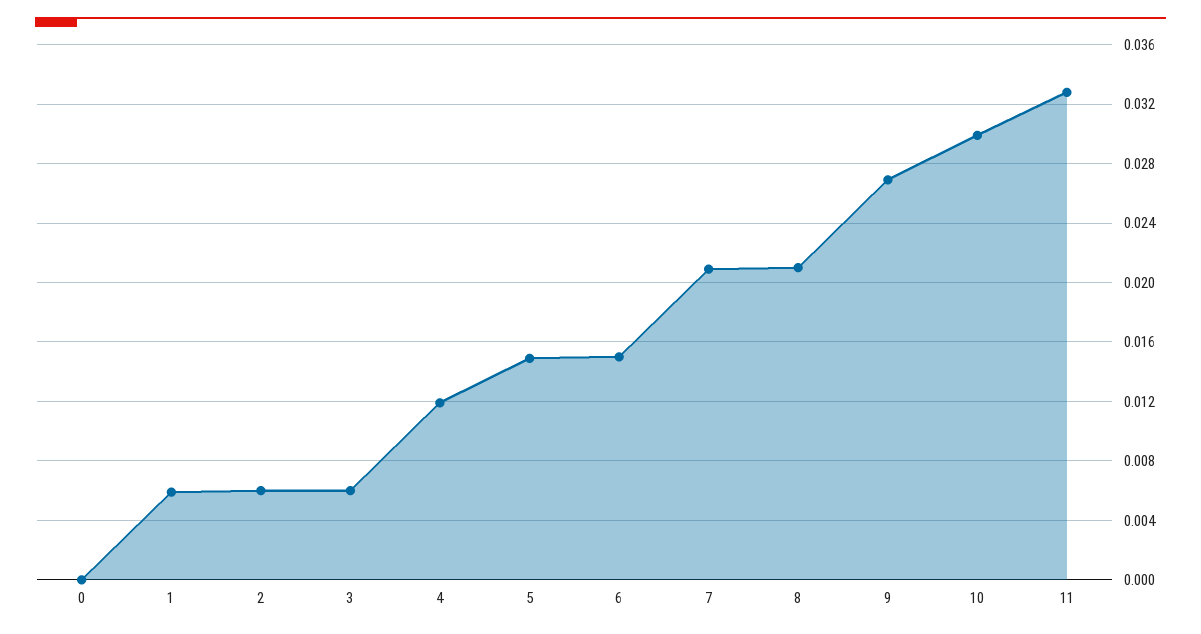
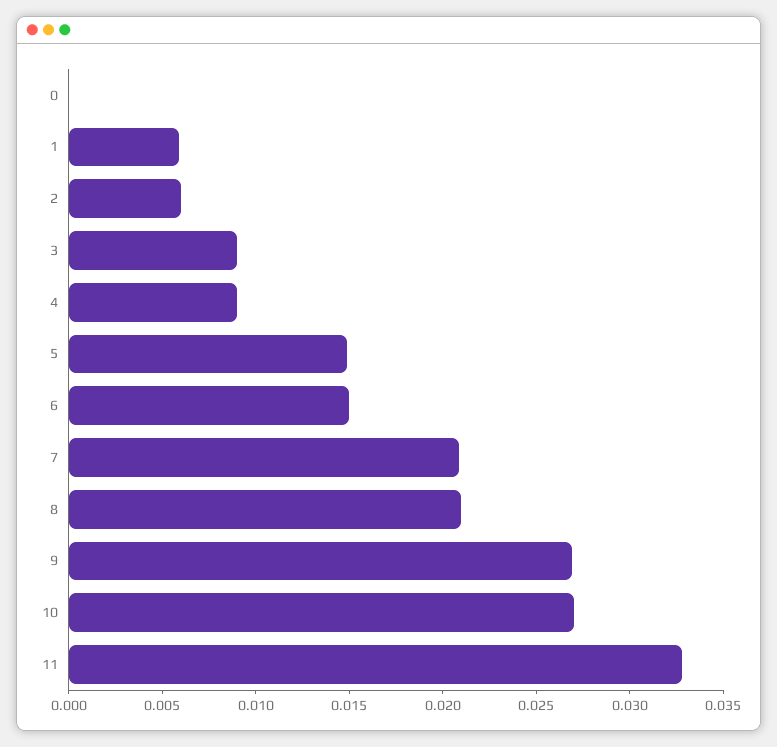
  {
    "0": 0,
    "1": 0.006,
    "2": 0.006,
-   "3": 0.006,
+   "3": 0.009,
-   "4": 0.012,
+   "4": 0.009,
    "5": 0.015,
    "6": 0.015,
    "7": 0.021,
    "8": 0.021,
    "9": 0.027,
-   "10": 0.03,
+   "10": 0.027,
    "11": 0.033
  }

